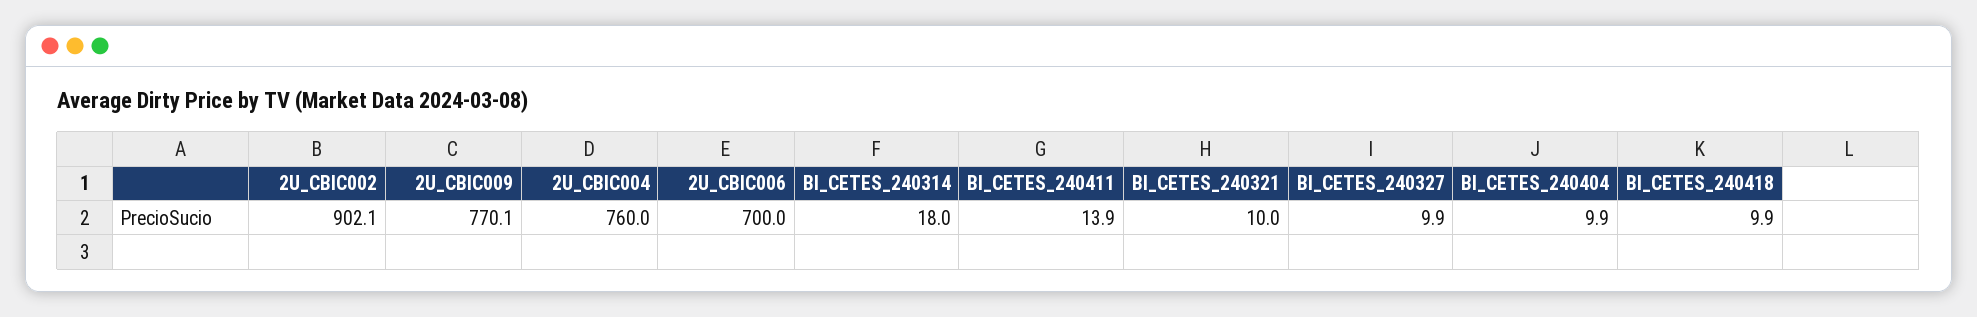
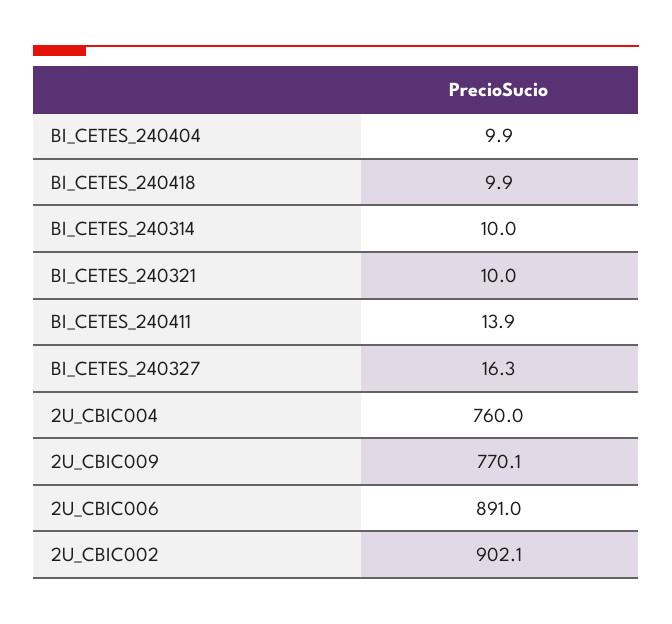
  {
    "2U_CBIC002": 902.1,
    "2U_CBIC009": 770.1,
    "2U_CBIC004": 760,
-   "2U_CBIC006": 700,
+   "2U_CBIC006": 891,
-   "BI_CETES_240314": 18,
+   "BI_CETES_240314": 10,
    "BI_CETES_240411": 13.9,
    "BI_CETES_240321": 10,
-   "BI_CETES_240327": 9.9,
+   "BI_CETES_240327": 16.3,
    "BI_CETES_240404": 9.9,
    "BI_CETES_240418": 9.9
  }

